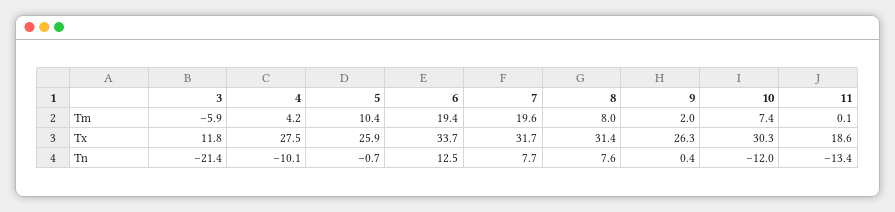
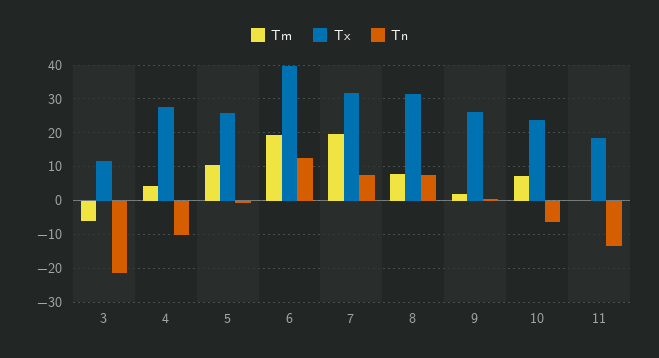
  {
    "Tm": {
      "3": -5.9,
      "4": 4.2,
      "5": 10.4,
      "6": 19.4,
      "7": 19.6,
      "8": 8,
      "9": 2,
      "10": 7.4,
      "11": 0.1
    },
    "Tx": {
      "3": 11.8,
      "4": 27.5,
      "5": 25.9,
-     "6": 33.7,
+     "6": 40,
      "7": 31.7,
      "8": 31.4,
      "9": 26.3,
-     "10": 30.3,
+     "10": 24,
      "11": 18.6
    },
    "Tn": {
      "3": -21.4,
      "4": -10.1,
      "5": -0.7,
      "6": 12.5,
      "7": 7.7,
      "8": 7.6,
      "9": 0.4,
-     "10": -12,
+     "10": -6,
      "11": -13.4
    }
  }

